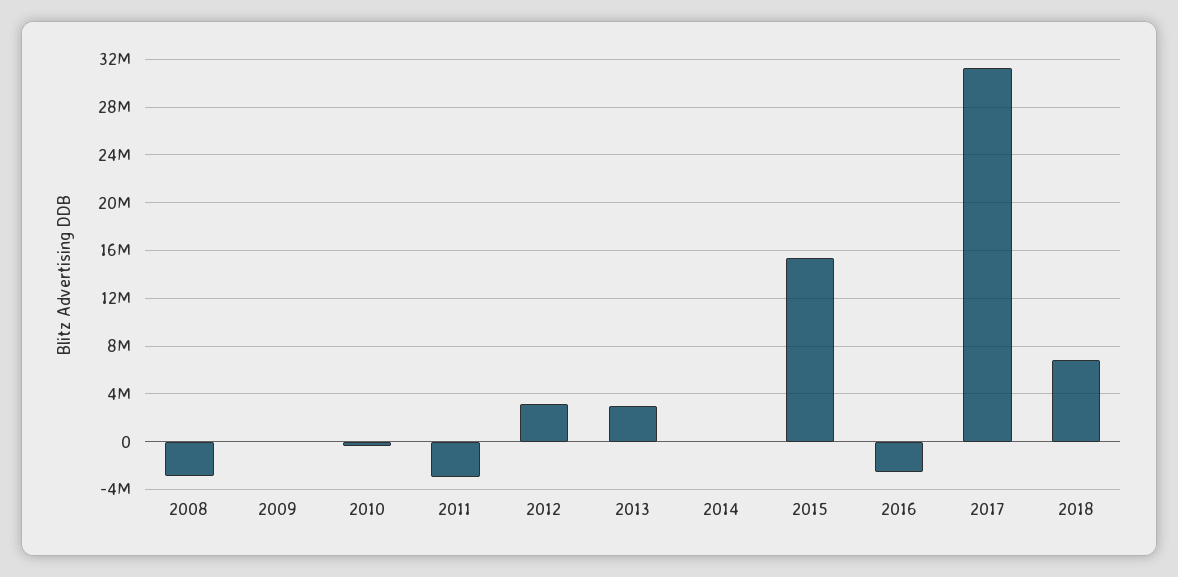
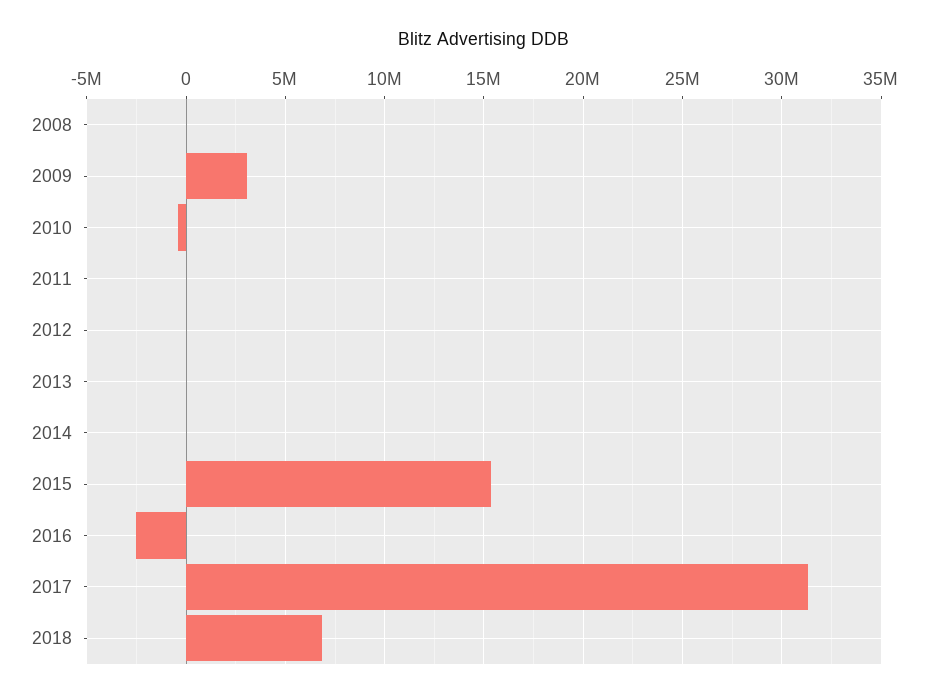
  {
-   "2008": -3000000,
+   "2008": 0,
-   "2009": 0,
+   "2009": 3000000,
    "2010": -500000,
-   "2011": -3000000,
+   "2011": 0,
-   "2012": 3000000,
+   "2012": 0,
-   "2013": 3000000,
+   "2013": 0,
    "2014": 0,
    "2015": 15500000,
    "2016": -2500000,
    "2017": 31500000,
    "2018": 7000000
  }

